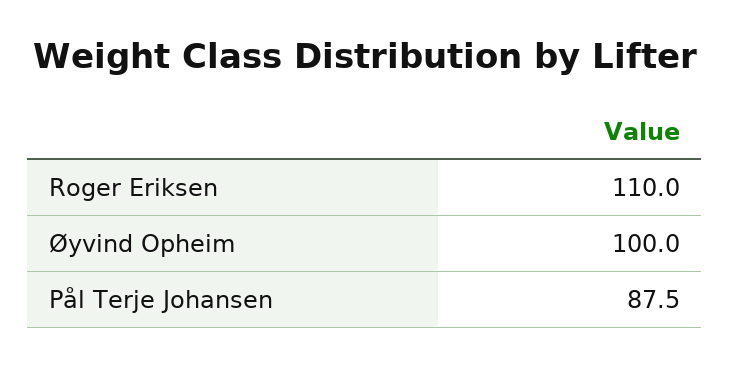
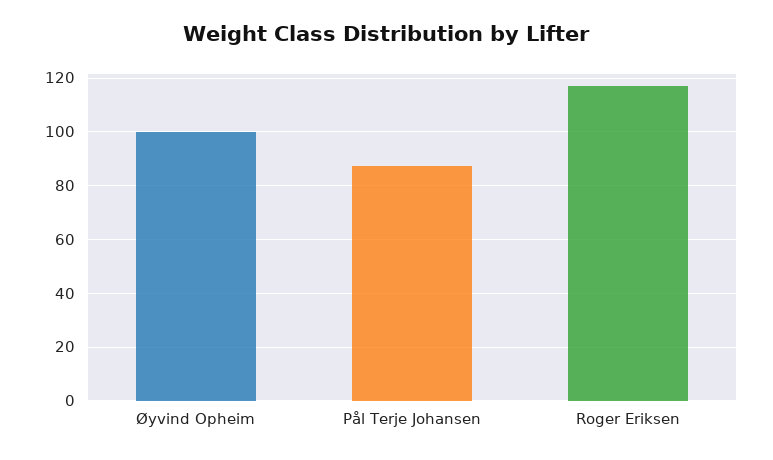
  {
-   "Roger Eriksen": 110,
+   "Roger Eriksen": 117.5,
    "Øyvind Opheim": 100,
    "Pål Terje Johansen": 87.5
  }

